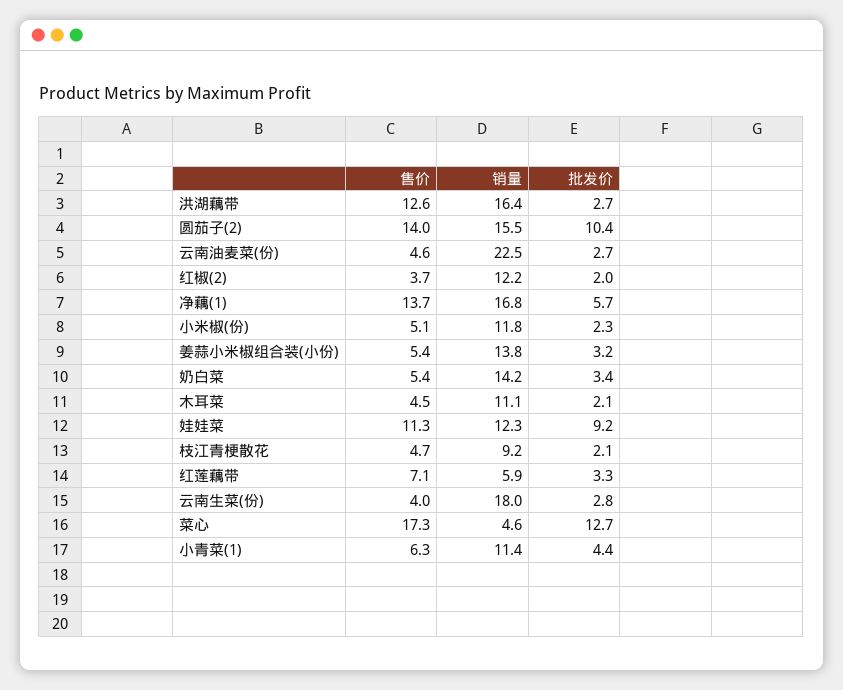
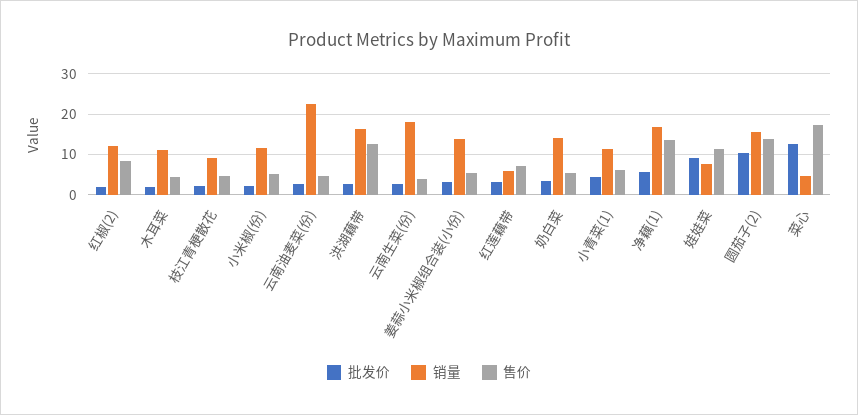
  {
    "售价": {
      "洪湖藕带": 12.6,
      "圆茄子(2)": 14,
      "云南油麦菜(份)": 4.6,
-     "红椒(2)": 3.7,
+     "红椒(2)": 8,
      "净藕(1)": 13.7,
      "小米椒(份)": 5.1,
      "姜蒜小米椒组合装(小份)": 5.4,
      "奶白菜": 5.4,
      "木耳菜": 4.5,
      "娃娃菜": 11.3,
      "枝江青梗散花": 4.7,
      "红莲藕带": 7.1,
      "云南生菜(份)": 4,
      "菜心": 17.3,
      "小青菜(1)": 6.3
    },
    "销量": {
      "洪湖藕带": 16.4,
      "圆茄子(2)": 15.5,
      "云南油麦菜(份)": 22.5,
      "红椒(2)": 12.2,
      "净藕(1)": 16.8,
      "小米椒(份)": 11.8,
      "姜蒜小米椒组合装(小份)": 13.8,
      "奶白菜": 14.2,
      "木耳菜": 11.1,
-     "娃娃菜": 12.3,
+     "娃娃菜": 8,
      "枝江青梗散花": 9.2,
      "红莲藕带": 5.9,
      "云南生菜(份)": 18,
      "菜心": 4.6,
      "小青菜(1)": 11.4
    },
    "批发价": {
      "洪湖藕带": 2.7,
      "圆茄子(2)": 10.4,
      "云南油麦菜(份)": 2.7,
      "红椒(2)": 2,
      "净藕(1)": 5.7,
      "小米椒(份)": 2.3,
      "姜蒜小米椒组合装(小份)": 3.2,
      "奶白菜": 3.4,
      "木耳菜": 2.1,
      "娃娃菜": 9.2,
      "枝江青梗散花": 2.1,
      "红莲藕带": 3.3,
      "云南生菜(份)": 2.8,
      "菜心": 12.7,
      "小青菜(1)": 4.4
    }
  }

